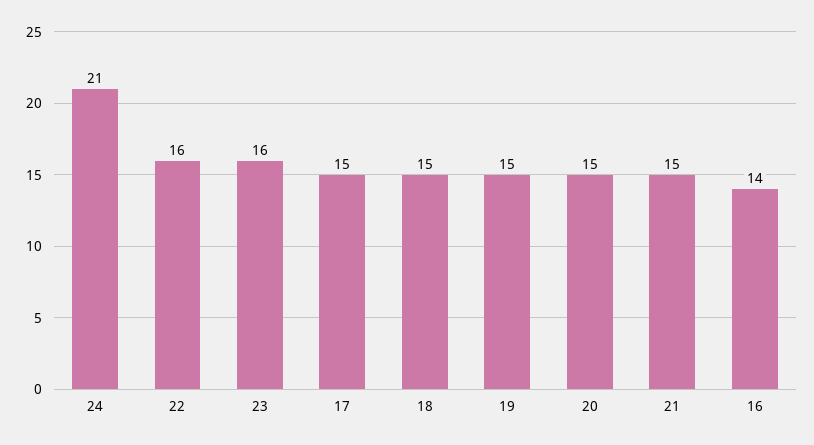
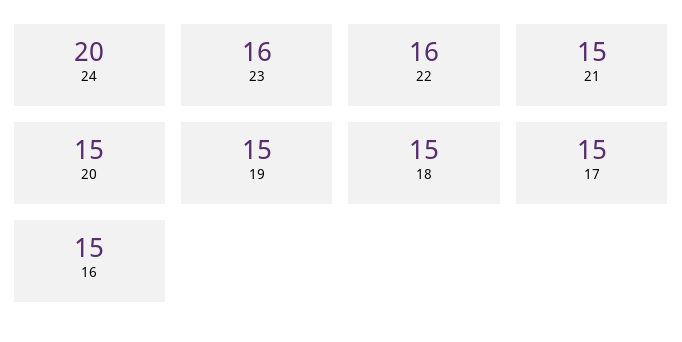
  {
-   "24": 21,
+   "24": 20,
    "22": 16,
    "23": 16,
    "17": 15,
    "18": 15,
    "19": 15,
    "20": 15,
    "21": 15,
-   "16": 14
+   "16": 15
  }

